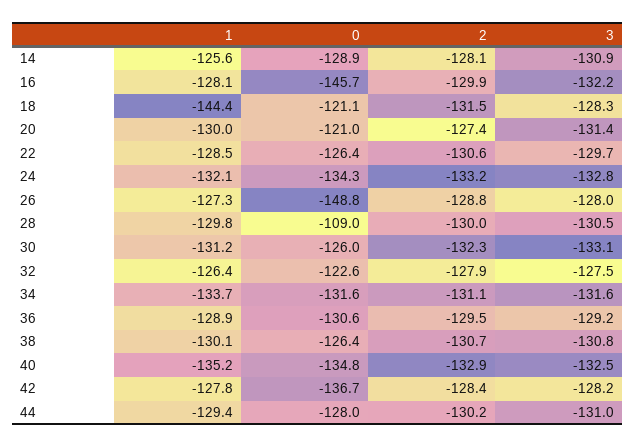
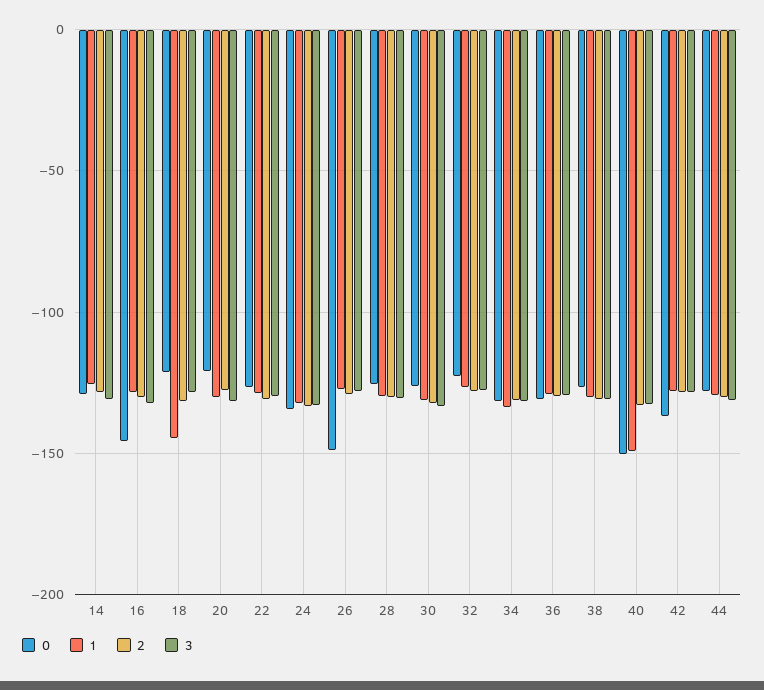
  {
    "1": {
      "14": -125.6,
      "16": -128.1,
      "18": -144.4,
      "20": -130,
      "22": -128.5,
      "24": -132.1,
      "26": -127.3,
      "28": -129.8,
      "30": -131.2,
      "32": -126.4,
      "34": -133.7,
      "36": -128.9,
      "38": -130.1,
-     "40": -135.2,
+     "40": -150,
      "42": -127.8,
      "44": -129.4
    },
    "0": {
      "14": -128.9,
      "16": -145.7,
      "18": -121.1,
      "20": -121,
      "22": -126.4,
      "24": -134.3,
      "26": -148.8,
-     "28": -109,
+     "28": -125,
      "30": -126,
      "32": -122.6,
      "34": -131.6,
      "36": -130.6,
      "38": -126.4,
-     "40": -134.8,
+     "40": -150,
      "42": -136.7,
      "44": -128
    },
    "2": {
      "14": -128.1,
      "16": -129.9,
      "18": -131.5,
      "20": -127.4,
      "22": -130.6,
      "24": -133.2,
      "26": -128.8,
      "28": -130,
      "30": -132.3,
      "32": -127.9,
      "34": -131.1,
      "36": -129.5,
      "38": -130.7,
      "40": -132.9,
      "42": -128.4,
      "44": -130.2
    },
    "3": {
      "14": -130.9,
      "16": -132.2,
      "18": -128.3,
      "20": -131.4,
      "22": -129.7,
      "24": -132.8,
      "26": -128,
      "28": -130.5,
      "30": -133.1,
      "32": -127.5,
      "34": -131.6,
      "36": -129.2,
      "38": -130.8,
      "40": -132.5,
      "42": -128.2,
      "44": -131
    }
  }

